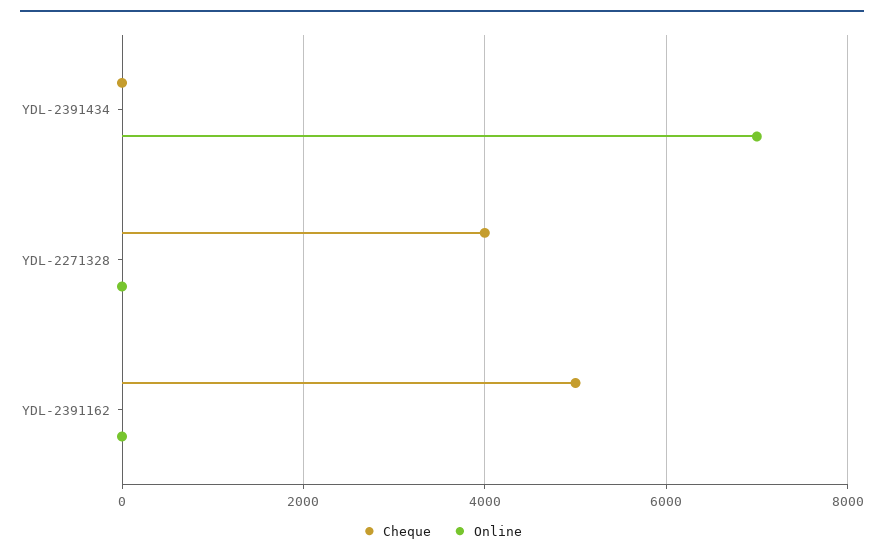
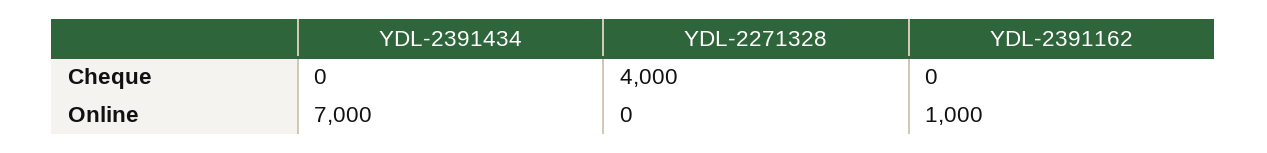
  {
    "Cheque": {
      "YDL-2391434": 0,
      "YDL-2271328": 4000,
-     "YDL-2391162": 5000
+     "YDL-2391162": 0
    },
    "Online": {
      "YDL-2391434": 7000,
      "YDL-2271328": 0,
-     "YDL-2391162": 0
+     "YDL-2391162": 1000
    }
  }

